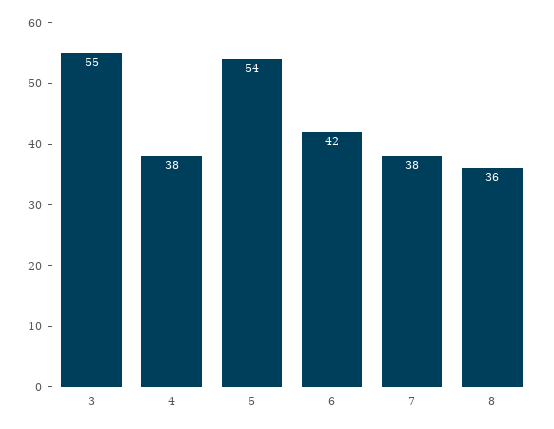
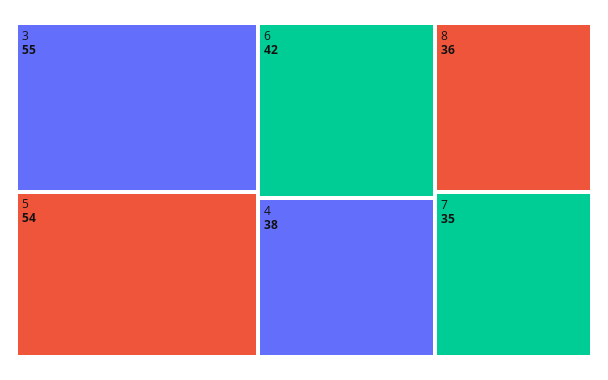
  {
    "3": 55,
    "4": 38,
    "5": 54,
    "6": 42,
-   "7": 38,
+   "7": 35,
    "8": 36
  }

